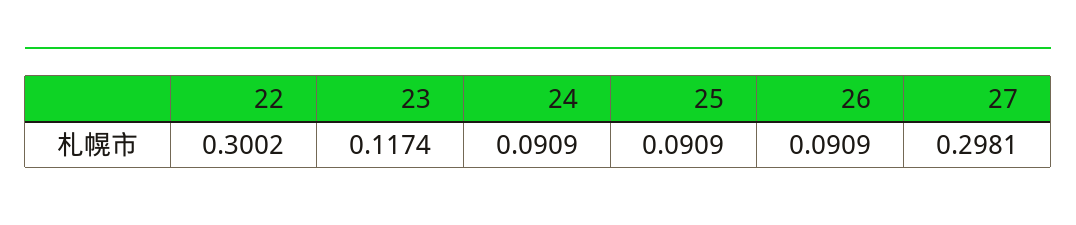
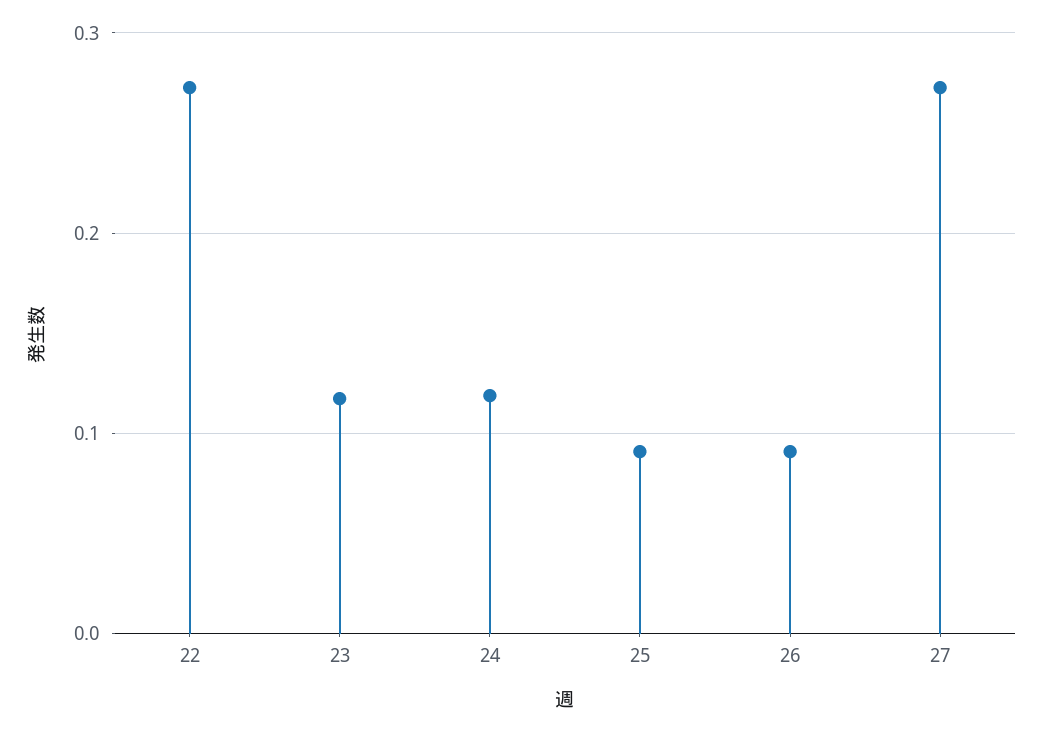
  {
-   "22": 0.3002,
+   "22": 0.27,
    "23": 0.1174,
-   "24": 0.0909,
+   "24": 0.12,
    "25": 0.0909,
    "26": 0.0909,
-   "27": 0.2981
+   "27": 0.27
  }

